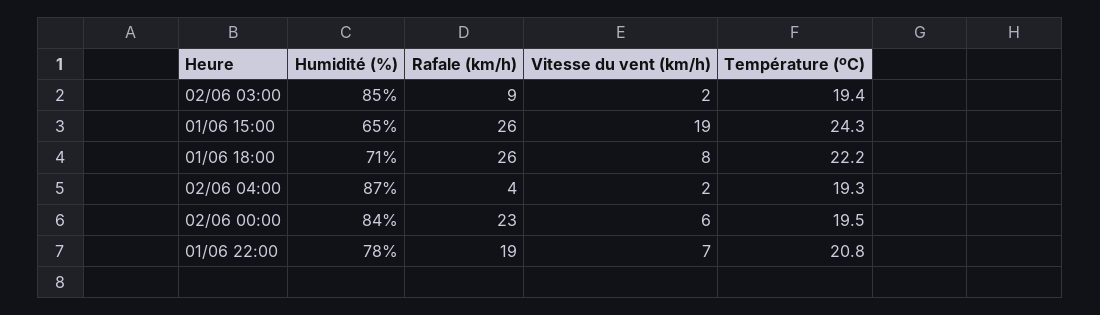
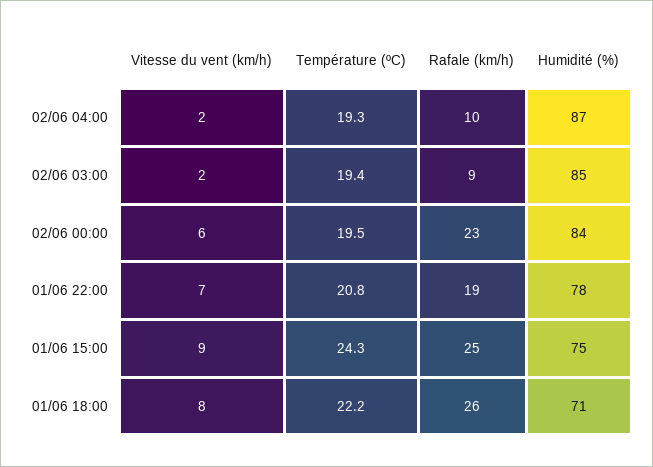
  {
    "Humidité (%)": {
      "02/06 03:00": 85,
-     "01/06 15:00": 65,
+     "01/06 15:00": 75,
      "01/06 18:00": 71,
      "02/06 04:00": 87,
      "02/06 00:00": 84,
      "01/06 22:00": 78
    },
    "Rafale (km/h)": {
      "02/06 03:00": 9,
-     "01/06 15:00": 26,
+     "01/06 15:00": 25,
      "01/06 18:00": 26,
-     "02/06 04:00": 4,
+     "02/06 04:00": 10,
      "02/06 00:00": 23,
      "01/06 22:00": 19
    },
    "Vitesse du vent (km/h)": {
      "02/06 03:00": 2,
-     "01/06 15:00": 19,
+     "01/06 15:00": 9,
      "01/06 18:00": 8,
      "02/06 04:00": 2,
      "02/06 00:00": 6,
      "01/06 22:00": 7
    },
    "Température (ºC)": {
      "02/06 03:00": 19.4,
      "01/06 15:00": 24.3,
      "01/06 18:00": 22.2,
      "02/06 04:00": 19.3,
      "02/06 00:00": 19.5,
      "01/06 22:00": 20.8
    }
  }

